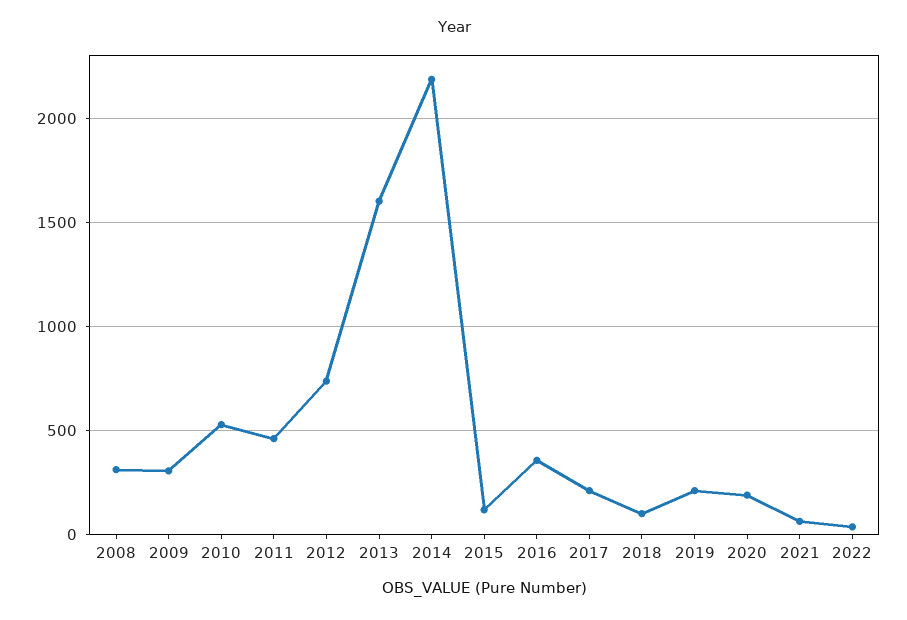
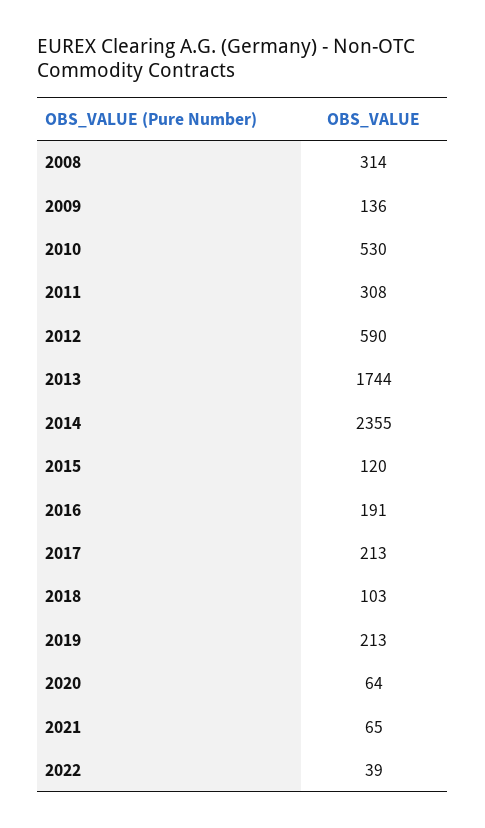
  {
    "2008": 314,
-   "2009": 300,
+   "2009": 136,
    "2010": 530,
-   "2011": 450,
+   "2011": 308,
-   "2012": 750,
+   "2012": 590,
-   "2013": 1600,
+   "2013": 1744,
-   "2014": 2200,
+   "2014": 2355,
    "2015": 120,
-   "2016": 350,
+   "2016": 191,
    "2017": 213,
    "2018": 103,
    "2019": 213,
-   "2020": 200,
+   "2020": 64,
    "2021": 65,
    "2022": 39
  }

